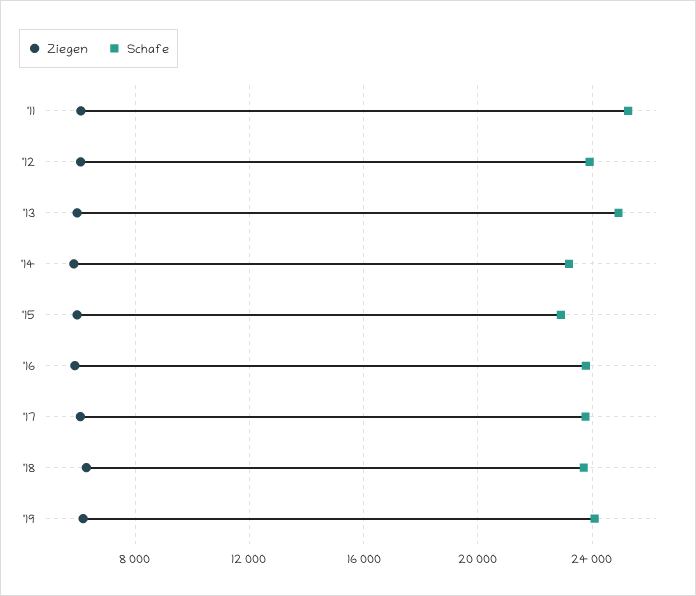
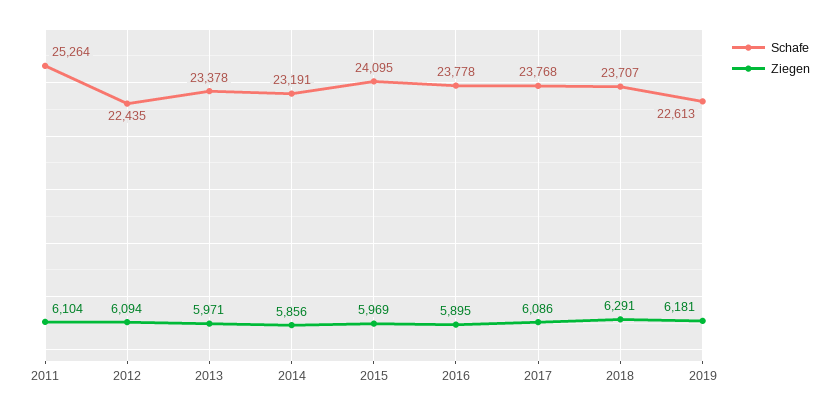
  {
    "Ziegen": {
      "'11": 6104,
      "'12": 6094,
      "'13": 5971,
      "'14": 5856,
      "'15": 5969,
      "'16": 5895,
      "'17": 6086,
      "'18": 6291,
      "'19": 6181
    },
    "Schafe": {
      "'11": 25264,
-     "'12": 24000,
+     "'12": 22435,
-     "'13": 25000,
+     "'13": 23378,
      "'14": 23191,
-     "'15": 23000,
+     "'15": 24095,
      "'16": 23778,
      "'17": 23768,
      "'18": 23707,
-     "'19": 24000
+     "'19": 22613
    }
  }

